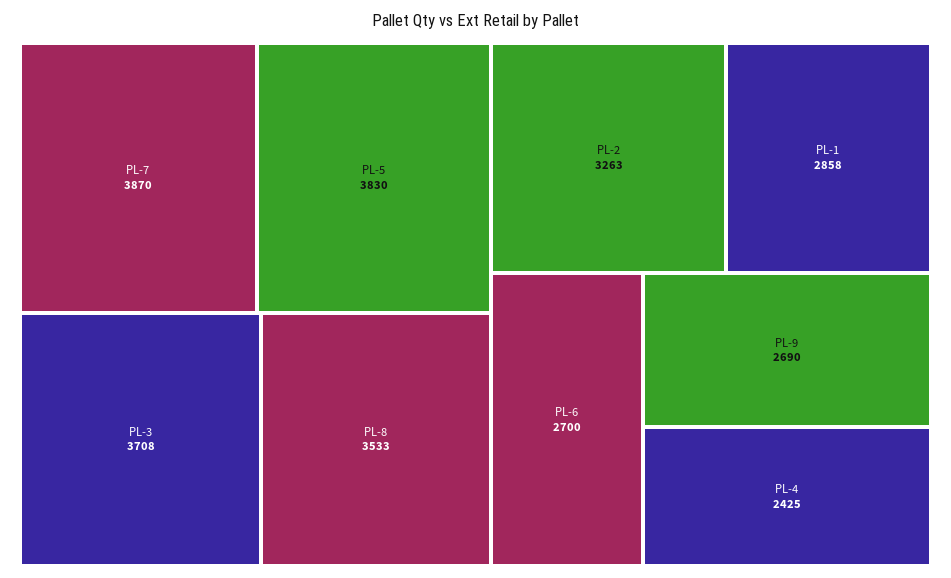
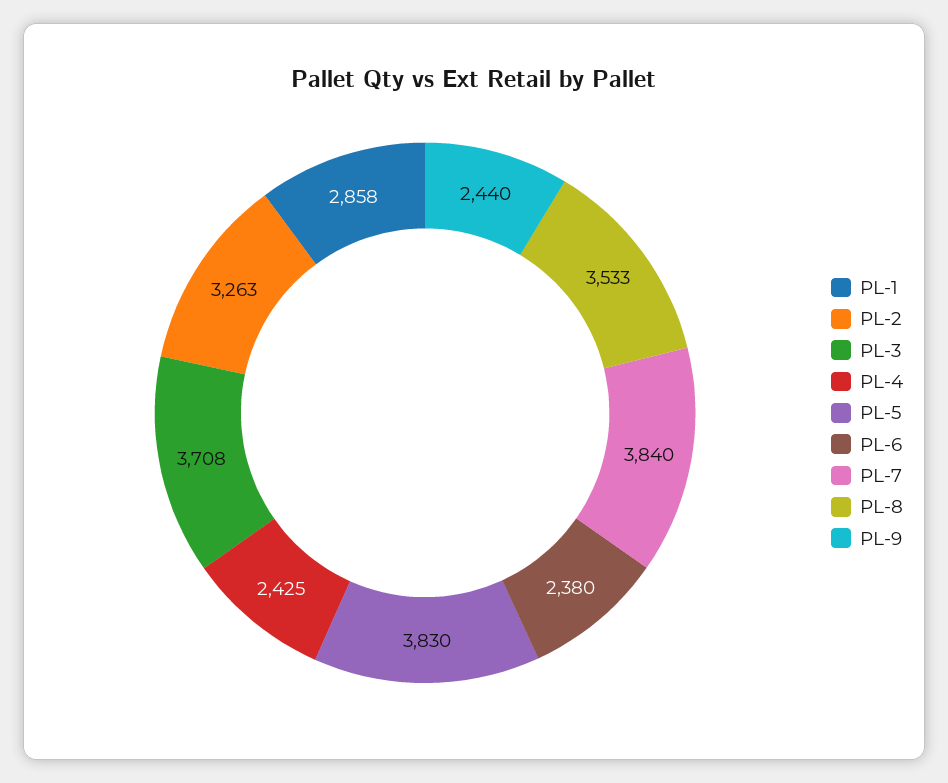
  {
-   "PL-7": 3870,
+   "PL-7": 3840,
    "PL-5": 3830,
    "PL-3": 3708,
    "PL-8": 3533,
    "PL-2": 3263,
    "PL-1": 2858,
-   "PL-6": 2700,
+   "PL-6": 2380,
-   "PL-9": 2690,
+   "PL-9": 2440,
    "PL-4": 2425
  }

